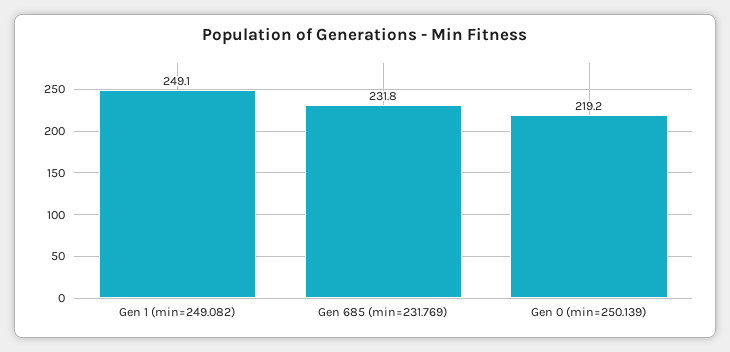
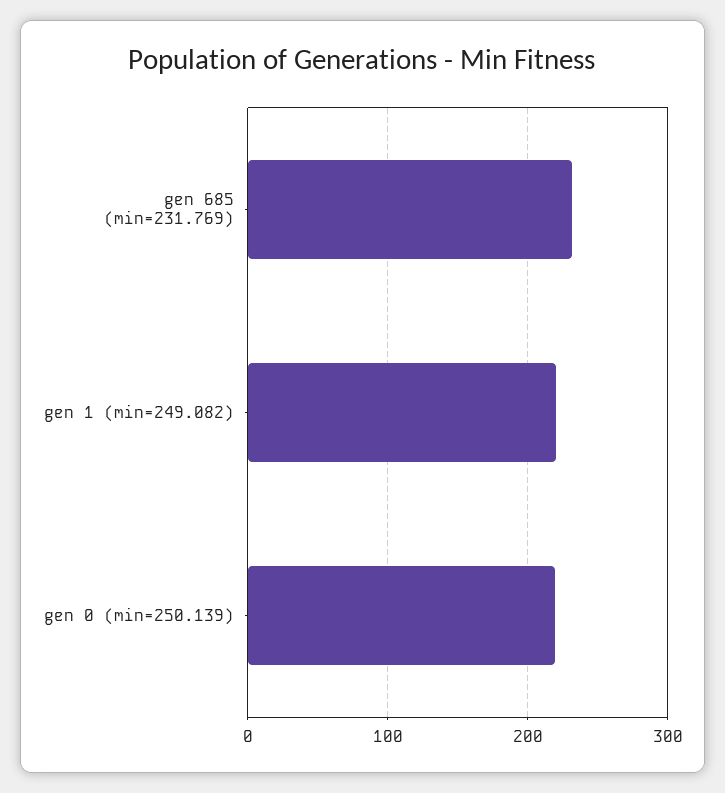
  {
-   "Gen 1 (min=249.082)": 249.1,
+   "Gen 1 (min=249.082)": 220,
    "Gen 685 (min=231.769)": 231.8,
    "Gen 0 (min=250.139)": 219.2
  }

